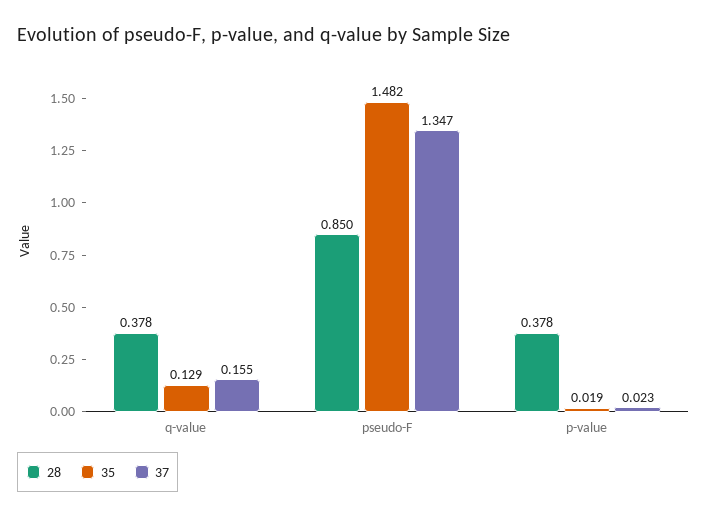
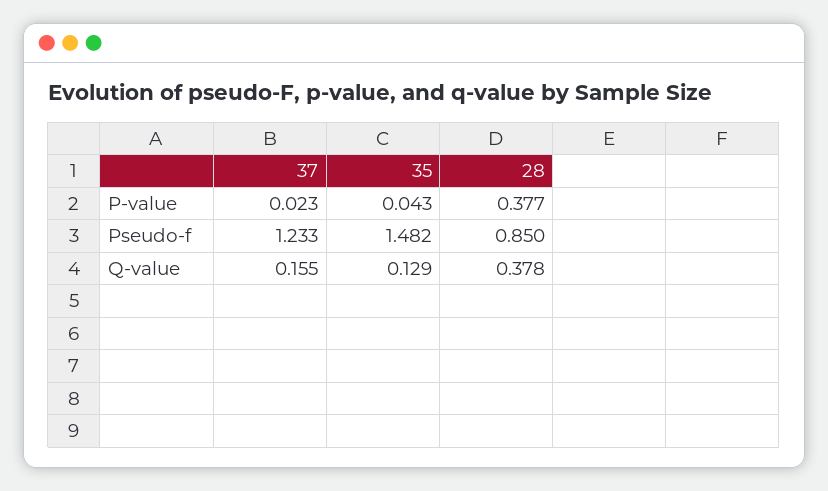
  {
    "28": {
      "q-value": 0.378,
      "pseudo-F": 0.85,
-     "p-value": 0.378
+     "p-value": 0.377
    },
    "35": {
      "q-value": 0.129,
      "pseudo-F": 1.482,
-     "p-value": 0.019
+     "p-value": 0.043
    },
    "37": {
      "q-value": 0.155,
-     "pseudo-F": 1.347,
+     "pseudo-F": 1.233,
      "p-value": 0.023
    }
  }

